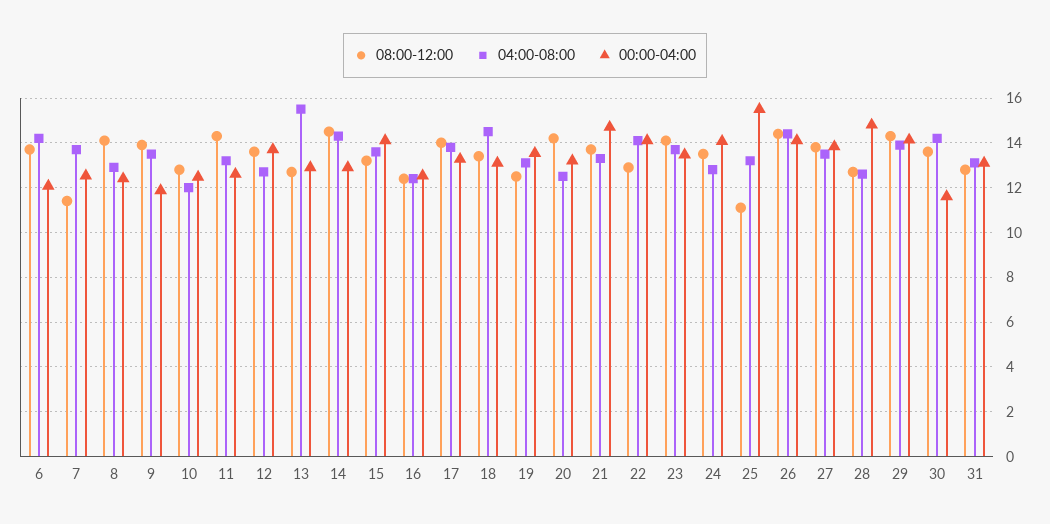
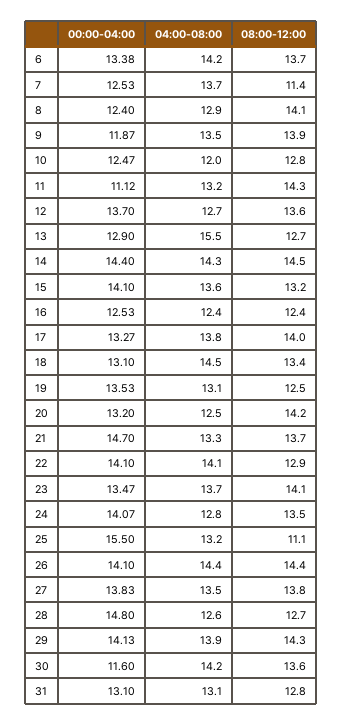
  {
    "08:00-12:00": {
      "6": 13.7,
      "7": 11.4,
      "8": 14.1,
      "9": 13.9,
      "10": 12.8,
      "11": 14.3,
      "12": 13.6,
      "13": 12.7,
      "14": 14.5,
      "15": 13.2,
      "16": 12.4,
      "17": 14,
      "18": 13.4,
      "19": 12.5,
      "20": 14.2,
      "21": 13.7,
      "22": 12.9,
      "23": 14.1,
      "24": 13.5,
      "25": 11.1,
      "26": 14.4,
      "27": 13.8,
      "28": 12.7,
      "29": 14.3,
      "30": 13.6,
      "31": 12.8
    },
    "04:00-08:00": {
      "6": 14.2,
      "7": 13.7,
      "8": 12.9,
      "9": 13.5,
      "10": 12,
      "11": 13.2,
      "12": 12.7,
      "13": 15.5,
      "14": 14.3,
      "15": 13.6,
      "16": 12.4,
      "17": 13.8,
      "18": 14.5,
      "19": 13.1,
      "20": 12.5,
      "21": 13.3,
      "22": 14.1,
      "23": 13.7,
      "24": 12.8,
      "25": 13.2,
      "26": 14.4,
      "27": 13.5,
      "28": 12.6,
      "29": 13.9,
      "30": 14.2,
      "31": 13.1
    },
    "00:00-04:00": {
-     "6": 12,
+     "6": 13.38,
      "7": 12.53,
      "8": 12.4,
      "9": 11.87,
      "10": 12.47,
-     "11": 12.5,
+     "11": 11.12,
      "12": 13.7,
      "13": 12.9,
-     "14": 13,
+     "14": 14.4,
      "15": 14.1,
      "16": 12.53,
      "17": 13.27,
      "18": 13.1,
      "19": 13.53,
      "20": 13.2,
      "21": 14.7,
      "22": 14.1,
      "23": 13.47,
      "24": 14.07,
      "25": 15.5,
      "26": 14.1,
      "27": 13.83,
      "28": 14.8,
      "29": 14.13,
      "30": 11.6,
      "31": 13.1
    }
  }

